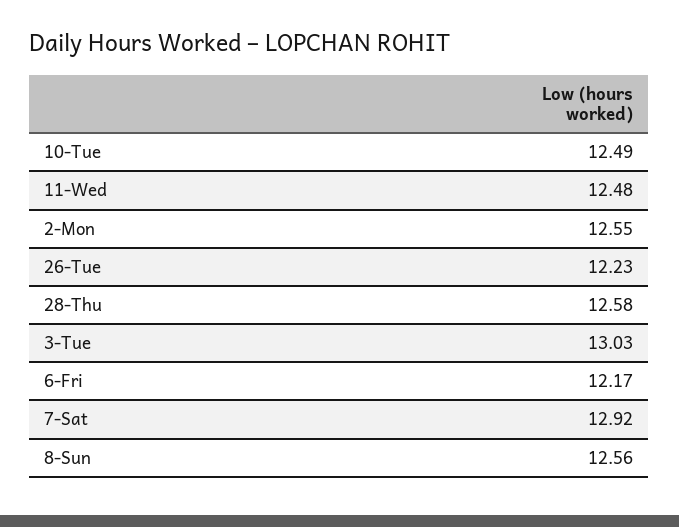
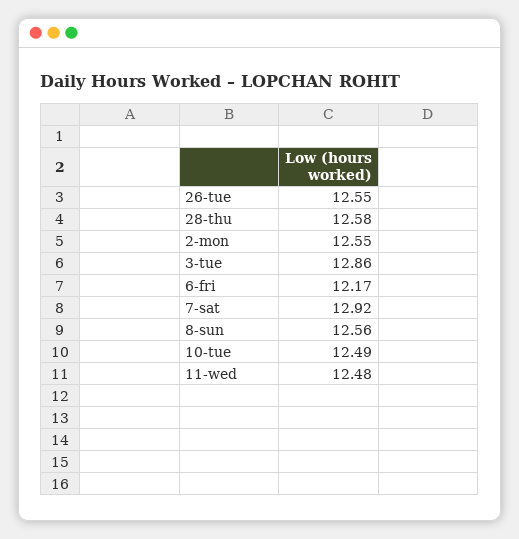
  {
    "10-Tue": 12.49,
    "11-Wed": 12.48,
    "2-Mon": 12.55,
-   "26-Tue": 12.23,
+   "26-Tue": 12.55,
    "28-Thu": 12.58,
-   "3-Tue": 13.03,
+   "3-Tue": 12.86,
    "6-Fri": 12.17,
    "7-Sat": 12.92,
    "8-Sun": 12.56
  }

